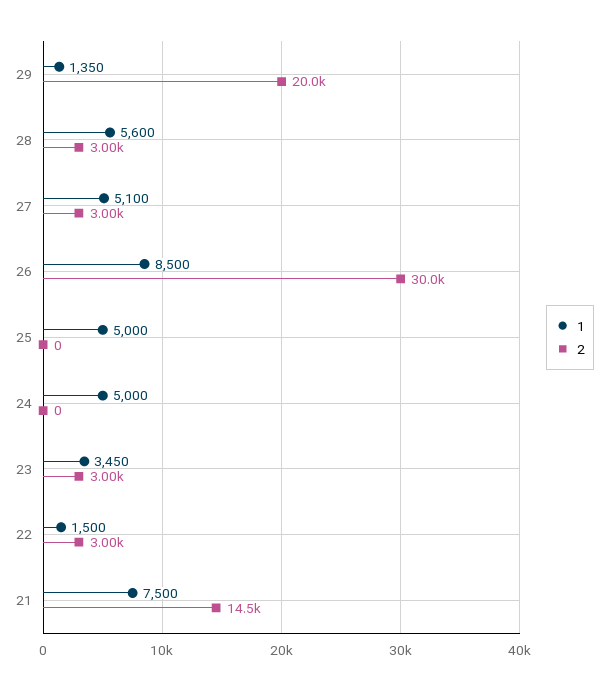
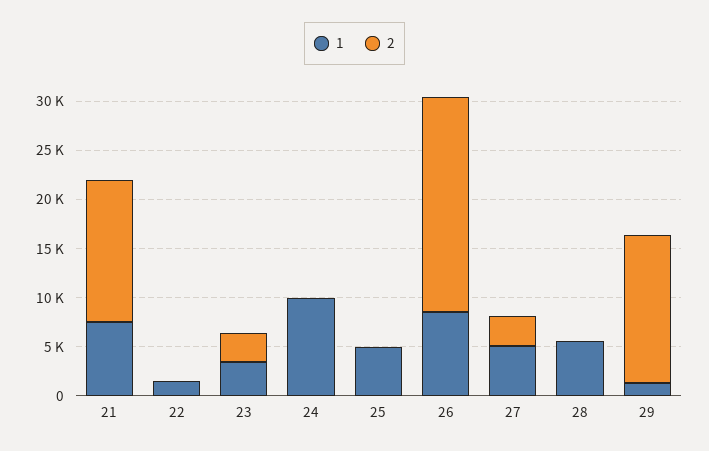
  {
    "1": {
      "29": 1350,
      "28": 5600,
      "27": 5100,
      "26": 8500,
      "25": 5000,
-     "24": 5000,
+     "24": 10000,
      "23": 3450,
      "22": 1500,
      "21": 7500
    },
    "2": {
-     "29": 20000,
+     "29": 15000,
-     "28": 3000,
+     "28": 0,
      "27": 3000,
-     "26": 30000,
+     "26": 22000,
      "25": 0,
      "24": 0,
      "23": 3000,
-     "22": 3000,
+     "22": 0,
      "21": 14500
    }
  }

